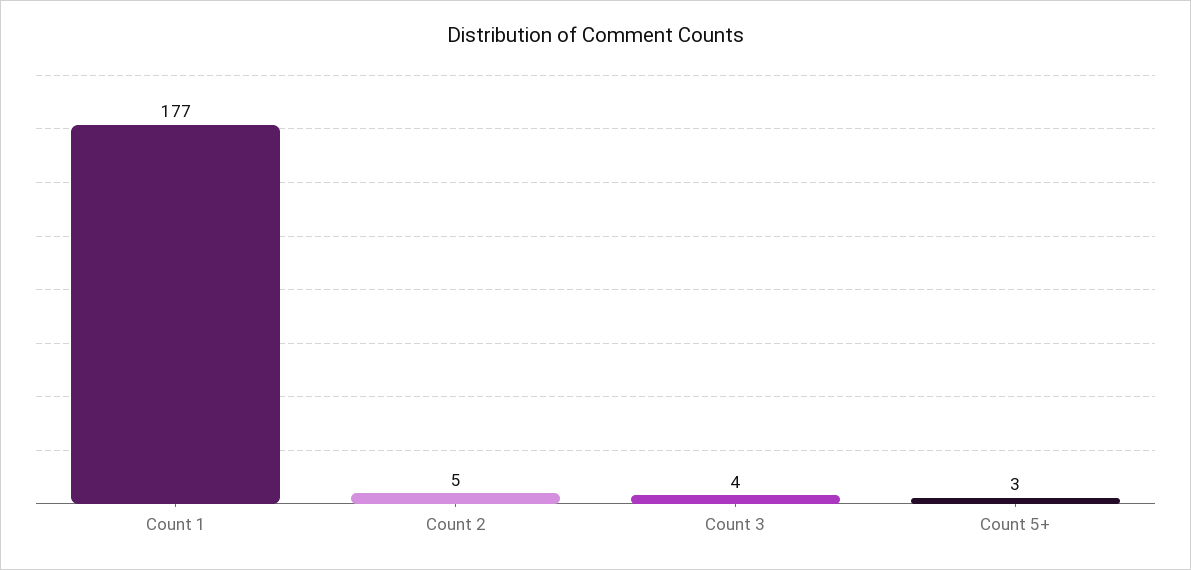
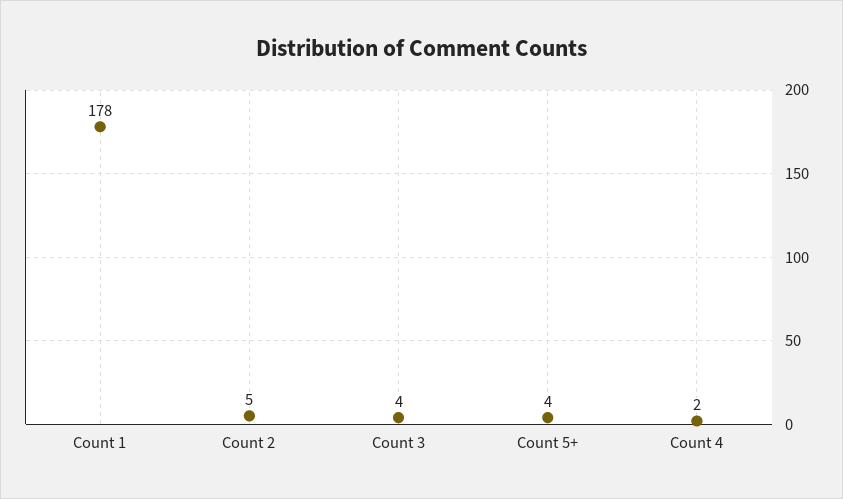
  {
-   "Count 1": 177,
+   "Count 1": 178,
    "Count 2": 5,
    "Count 3": 4,
-   "Count 5+": 3
+   "Count 5+": 4,
+   "Count 4": 2
  }

